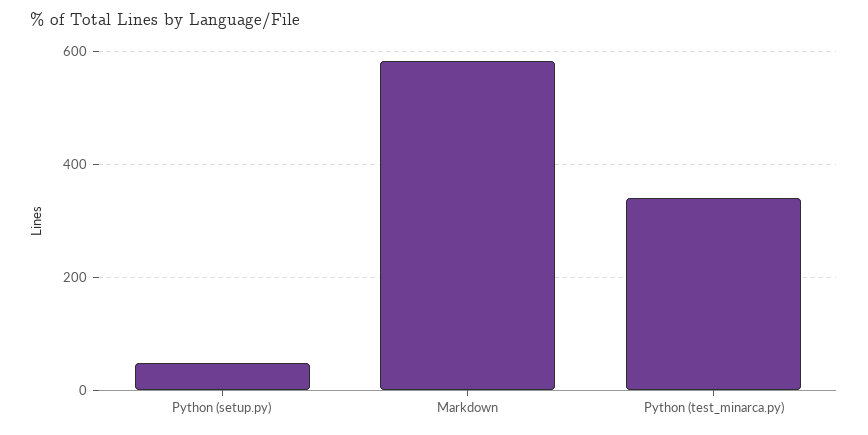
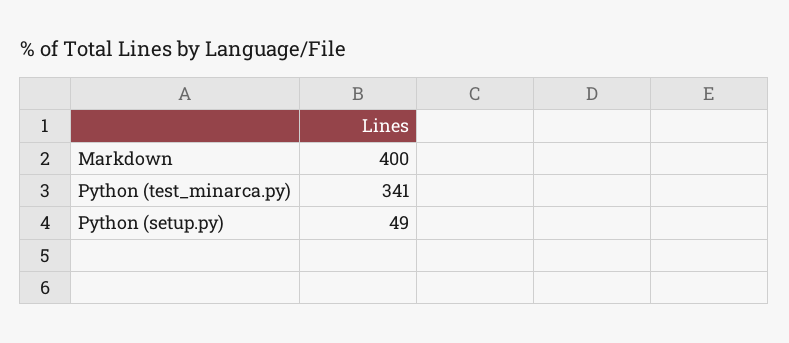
  {
    "Python (setup.py)": 49,
-   "Markdown": 580,
+   "Markdown": 400,
    "Python (test_minarca.py)": 341
  }

